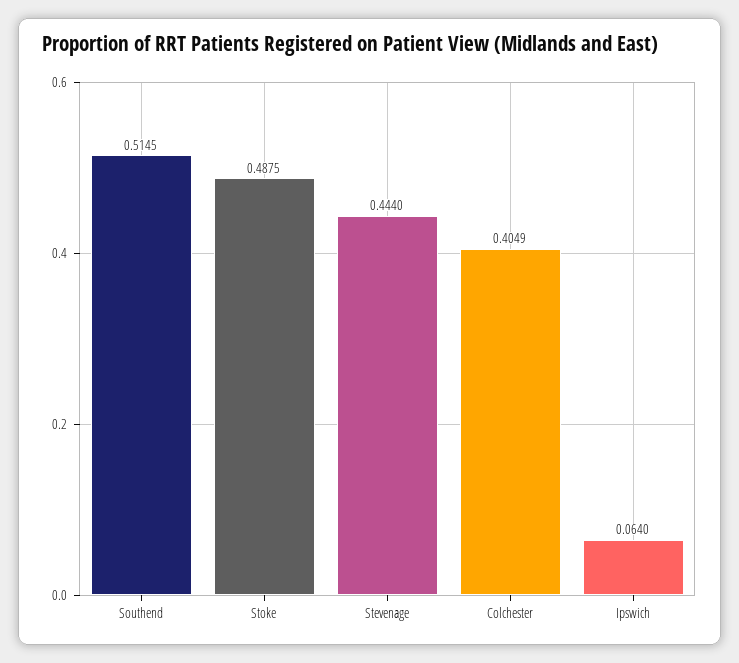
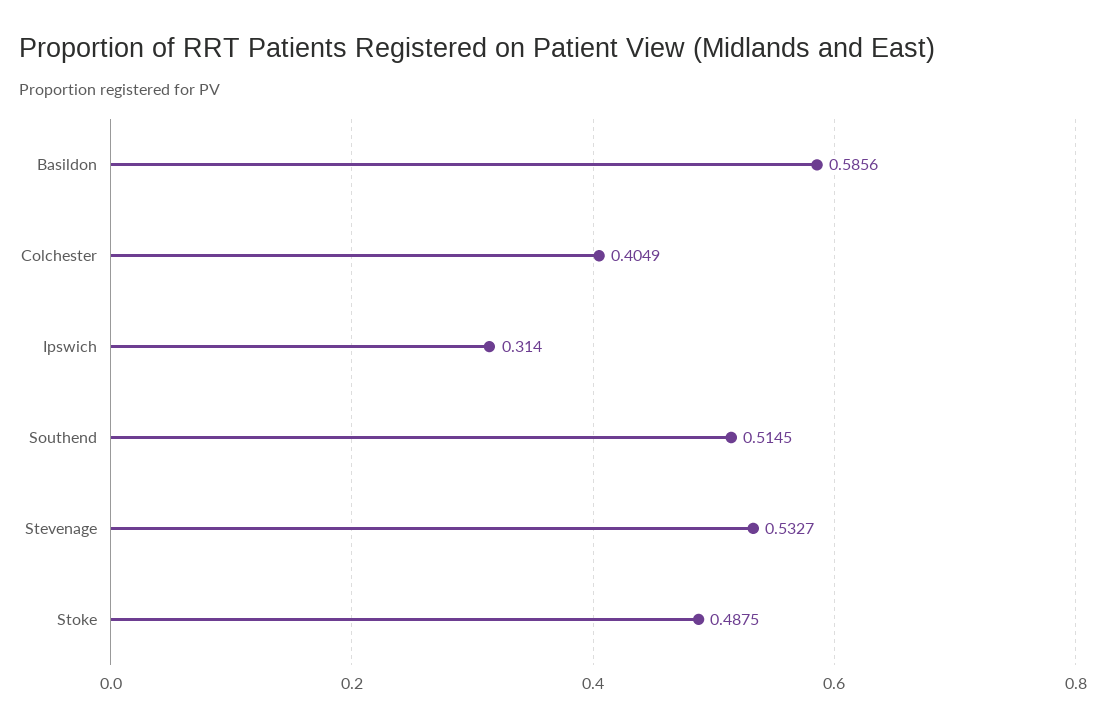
  {
    "Southend": 0.5145,
    "Stoke": 0.4875,
-   "Stevenage": 0.444,
+   "Stevenage": 0.5327,
    "Colchester": 0.4049,
-   "Ipswich": 0.064
+   "Ipswich": 0.314,
+   "Basildon": 0.5856
  }

